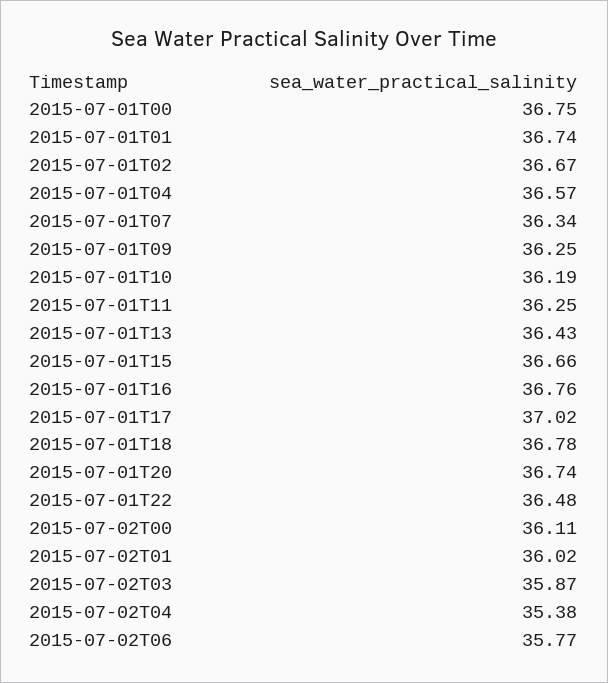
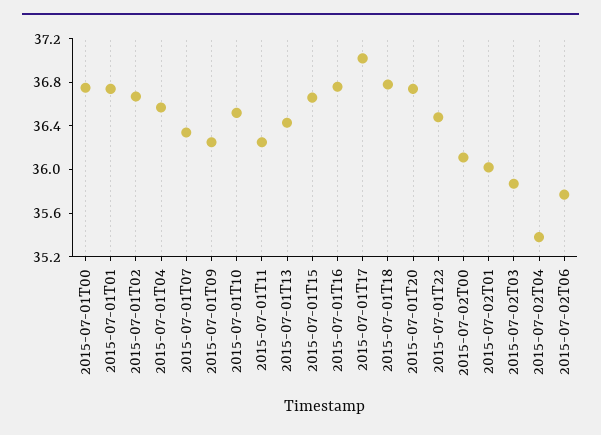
  {
    "2015-07-01T00": 36.75,
    "2015-07-01T01": 36.74,
    "2015-07-01T02": 36.67,
    "2015-07-01T04": 36.57,
    "2015-07-01T07": 36.34,
    "2015-07-01T09": 36.25,
-   "2015-07-01T10": 36.19,
+   "2015-07-01T10": 36.5,
    "2015-07-01T11": 36.25,
    "2015-07-01T13": 36.43,
    "2015-07-01T15": 36.66,
    "2015-07-01T16": 36.76,
    "2015-07-01T17": 37.02,
    "2015-07-01T18": 36.78,
    "2015-07-01T20": 36.74,
    "2015-07-01T22": 36.48,
    "2015-07-02T00": 36.11,
    "2015-07-02T01": 36.02,
    "2015-07-02T03": 35.87,
    "2015-07-02T04": 35.38,
    "2015-07-02T06": 35.77
  }

